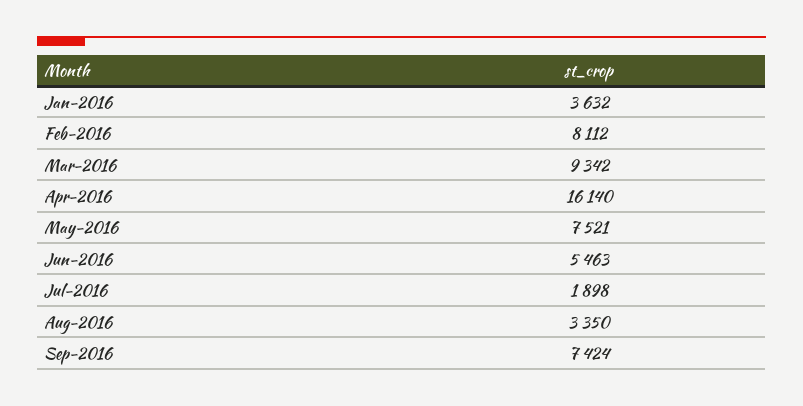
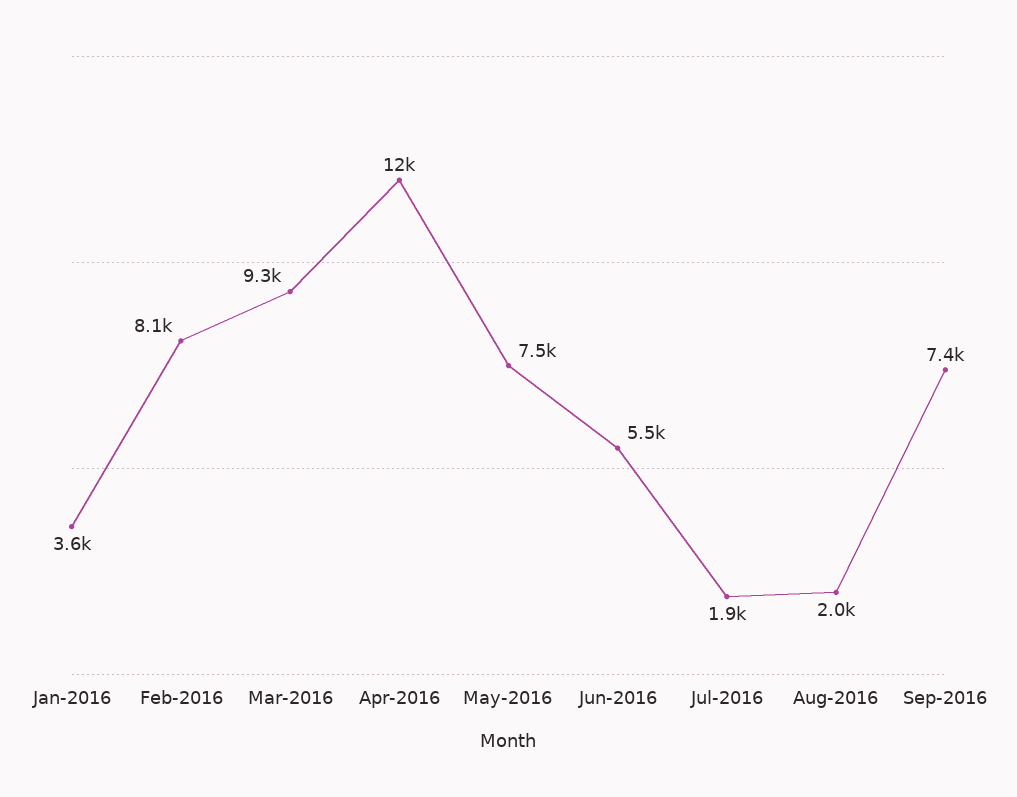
  {
    "Jan-2016": 3632,
    "Feb-2016": 8112,
    "Mar-2016": 9342,
-   "Apr-2016": 16140,
+   "Apr-2016": 12000,
    "May-2016": 7521,
    "Jun-2016": 5463,
    "Jul-2016": 1898,
-   "Aug-2016": 3350,
+   "Aug-2016": 2000,
    "Sep-2016": 7424
  }

